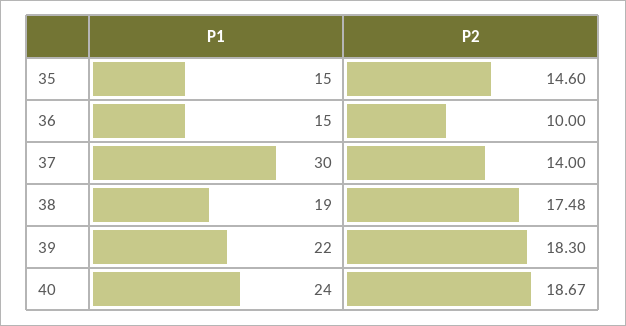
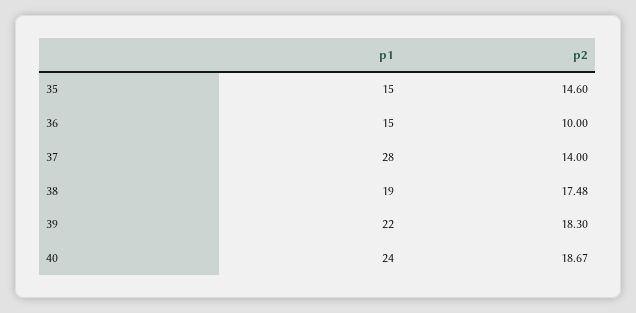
  {
    "P1": {
      "35": 15,
      "36": 15,
-     "37": 30,
+     "37": 28,
      "38": 19,
      "39": 22,
      "40": 24
    },
    "P2": {
      "35": 14.6,
      "36": 10,
      "37": 14,
      "38": 17.48,
      "39": 18.3,
      "40": 18.67
    }
  }

